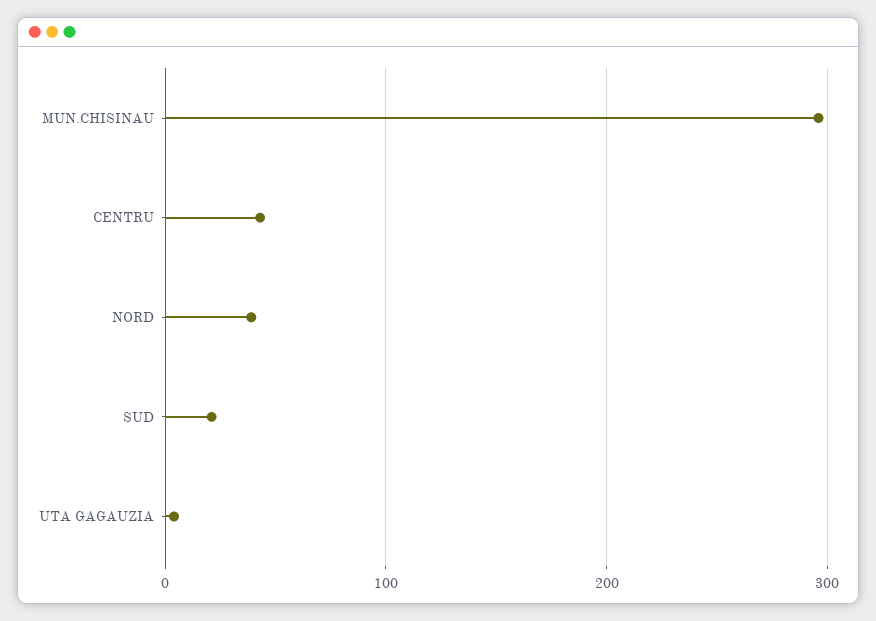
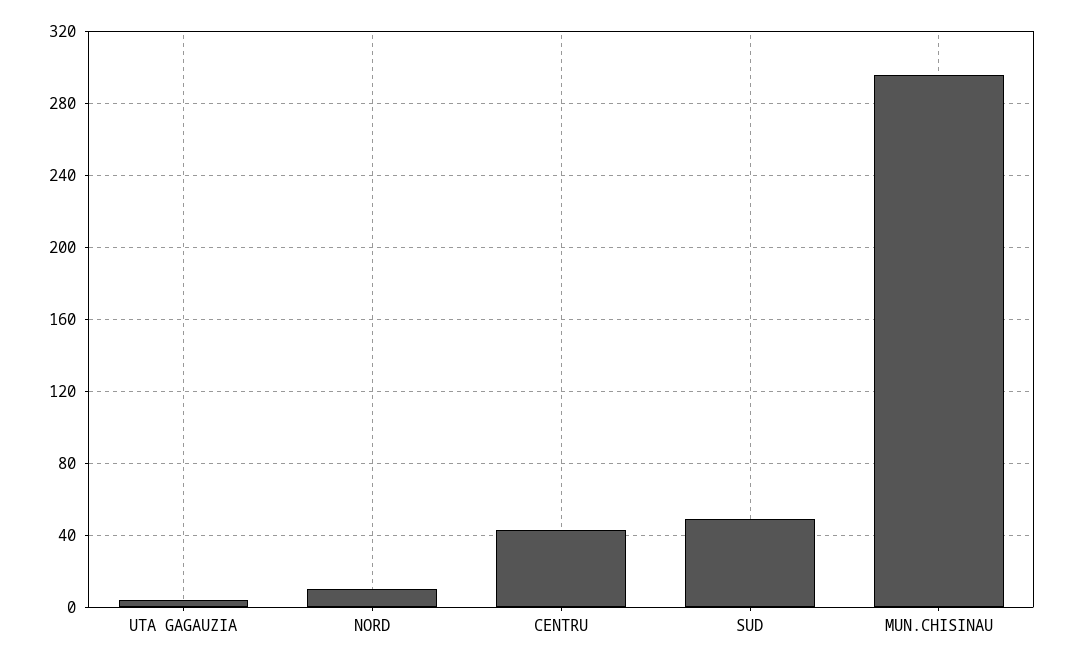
  {
    "MUN.CHISINAU": 295,
    "CENTRU": 45,
-   "NORD": 40,
+   "NORD": 10,
-   "SUD": 20,
+   "SUD": 50,
    "UTA GAGAUZIA": 5
  }

